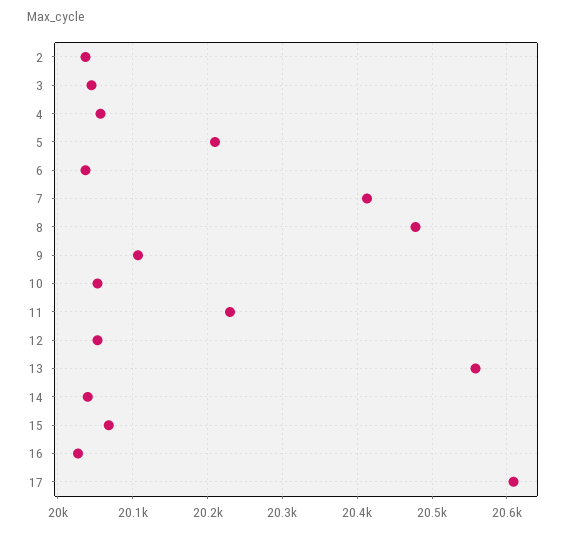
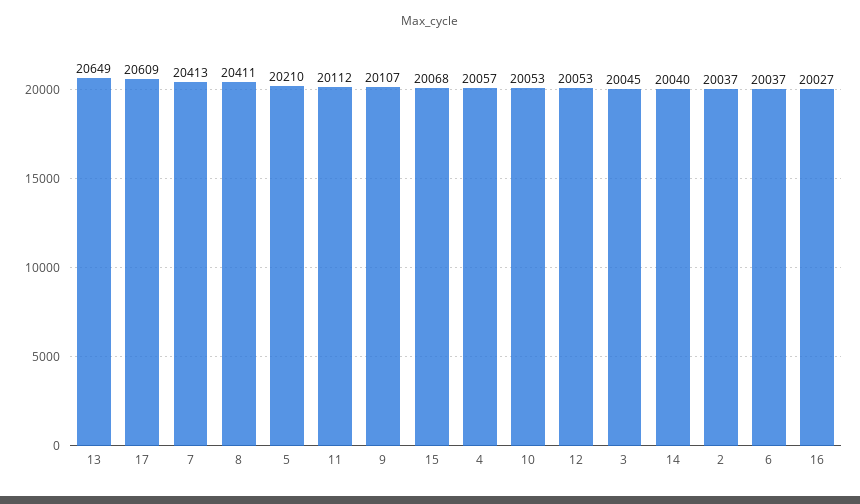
  {
    "2": 20037,
    "3": 20045,
    "4": 20057,
    "5": 20210,
    "6": 20037,
    "7": 20413,
-   "8": 20480,
+   "8": 20411,
    "9": 20107,
    "10": 20053,
-   "11": 20230,
+   "11": 20112,
    "12": 20053,
-   "13": 20560,
+   "13": 20649,
    "14": 20040,
    "15": 20068,
    "16": 20027,
    "17": 20609
  }

